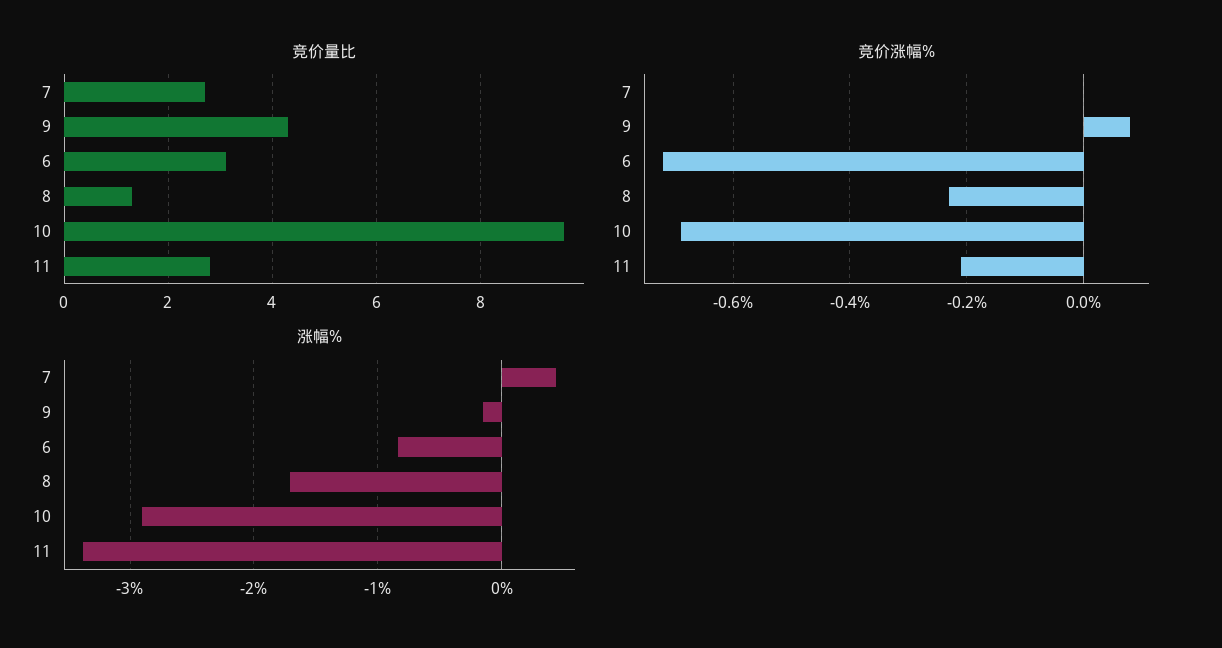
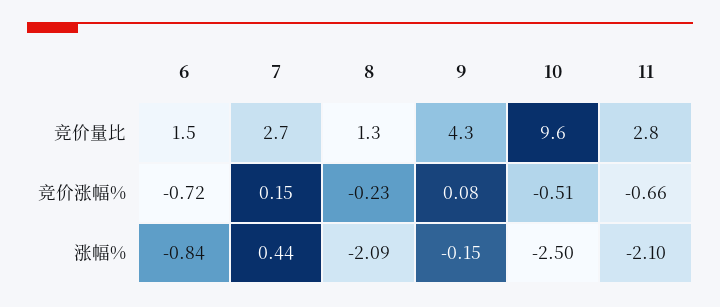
  {
    "竞价量比": {
      "7": 2.7,
      "9": 4.3,
-     "6": 3,
+     "6": 1.5,
      "8": 1.3,
      "10": 9.6,
      "11": 2.8
    },
    "竞价涨幅%": {
-     "7": 0,
+     "7": 0.15,
      "9": 0.08,
      "6": -0.72,
      "8": -0.23,
-     "10": -0.7,
+     "10": -0.51,
-     "11": -0.2
+     "11": -0.66
    },
    "涨幅%": {
      "7": 0.44,
      "9": -0.15,
      "6": -0.84,
-     "8": -1.7,
+     "8": -2.09,
-     "10": -2.9,
+     "10": -2.5,
-     "11": -3.4
+     "11": -2.1
    }
  }

